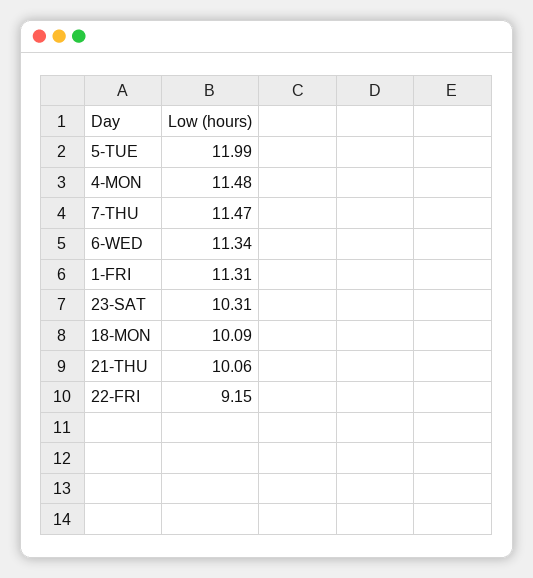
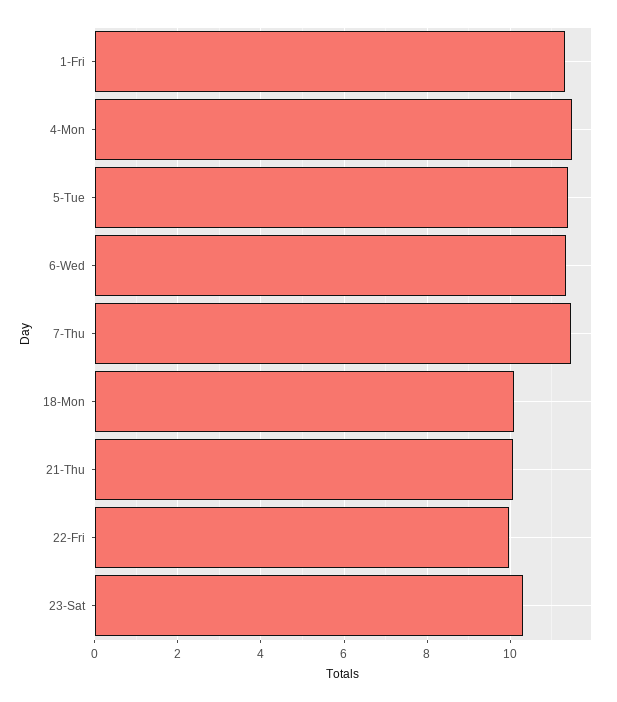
  {
-   "5-TUE": 11.99,
+   "5-TUE": 11.4,
    "4-MON": 11.48,
    "7-THU": 11.47,
    "6-WED": 11.34,
    "1-FRI": 11.31,
    "23-SAT": 10.31,
    "18-MON": 10.09,
    "21-THU": 10.06,
-   "22-FRI": 9.15
+   "22-FRI": 10
  }

